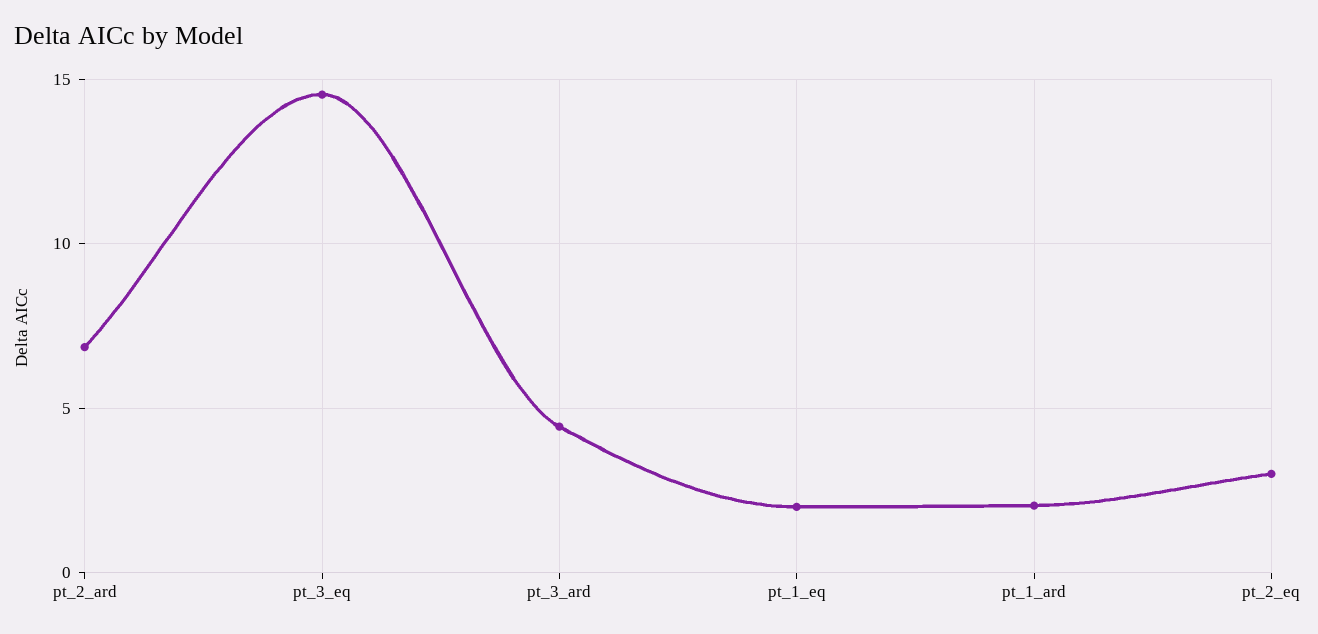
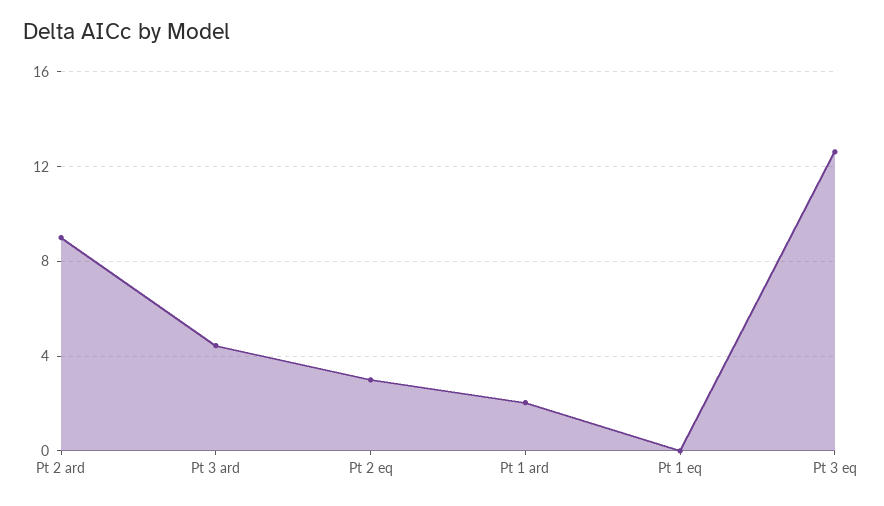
  {
-   "pt_2_ard": 7,
+   "pt_2_ard": 9,
-   "pt_3_eq": 14.5,
+   "pt_3_eq": 12.5,
    "pt_3_ard": 4.5,
-   "pt_1_eq": 2,
+   "pt_1_eq": 0,
    "pt_1_ard": 2,
    "pt_2_eq": 3
  }

